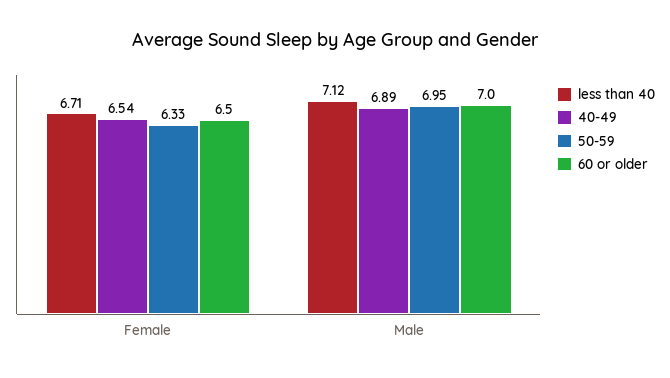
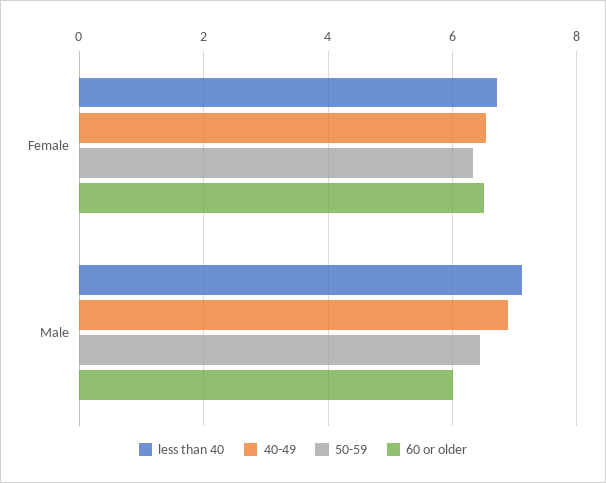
  {
    "less than 40": {
      "Female": 6.71,
      "Male": 7.12
    },
    "40-49": {
      "Female": 6.54,
      "Male": 6.89
    },
    "50-59": {
      "Female": 6.33,
-     "Male": 6.95
+     "Male": 6.4
    },
    "60 or older": {
      "Female": 6.5,
-     "Male": 7
+     "Male": 6
    }
  }

